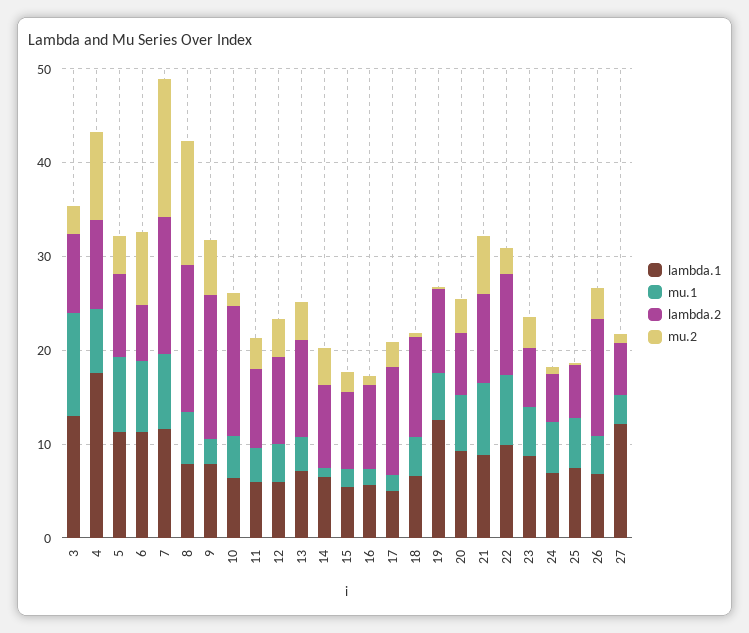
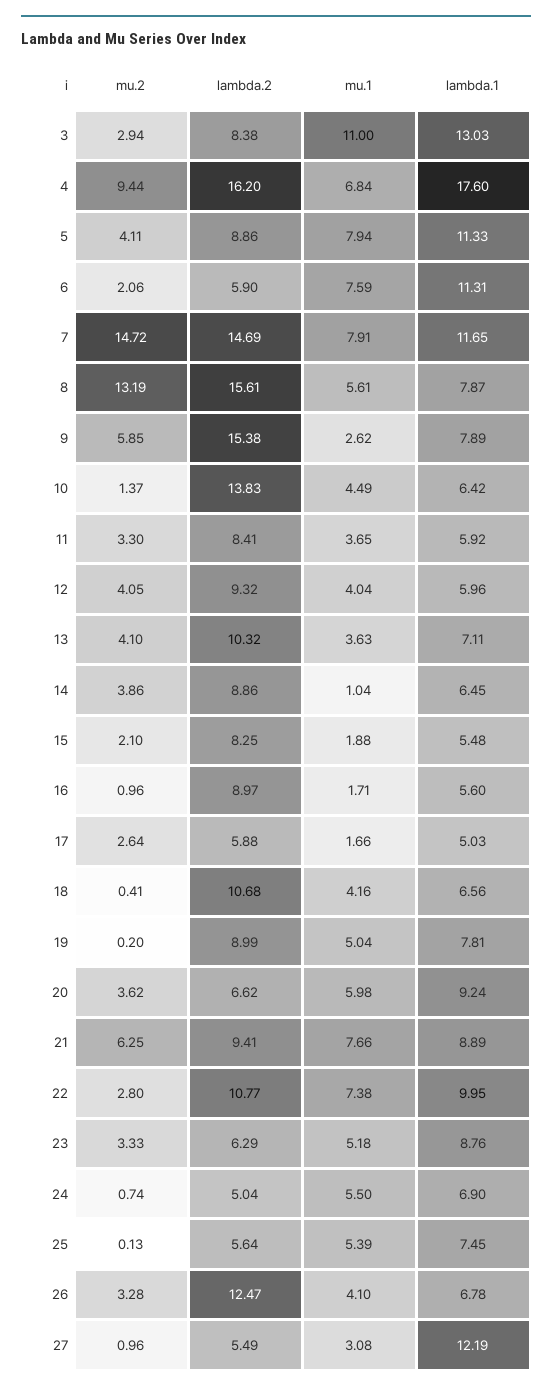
  {
    "lambda.1": {
      "3": 13.03,
      "4": 17.6,
      "5": 11.33,
      "6": 11.31,
      "7": 11.65,
      "8": 7.87,
      "9": 7.89,
      "10": 6.42,
      "11": 5.92,
      "12": 5.96,
      "13": 7.11,
      "14": 6.45,
      "15": 5.48,
      "16": 5.6,
      "17": 5.03,
      "18": 6.56,
-     "19": 12,
+     "19": 7.81,
      "20": 9.24,
      "21": 8.89,
      "22": 9.95,
      "23": 8.76,
      "24": 6.9,
      "25": 7.45,
      "26": 6.78,
      "27": 12.19
    },
    "mu.1": {
      "3": 11,
      "4": 6.84,
      "5": 7.94,
      "6": 7.59,
      "7": 7.91,
      "8": 5.61,
      "9": 2.62,
      "10": 4.49,
      "11": 3.65,
      "12": 4.04,
      "13": 3.63,
      "14": 1.04,
      "15": 1.88,
      "16": 1.71,
      "17": 1.66,
      "18": 4.16,
      "19": 5.04,
      "20": 5.98,
      "21": 7.66,
      "22": 7.38,
      "23": 5.18,
      "24": 5.5,
      "25": 5.39,
      "26": 4.1,
      "27": 3.08
    },
    "lambda.2": {
      "3": 8.38,
-     "4": 10,
+     "4": 16.2,
      "5": 8.86,
      "6": 5.9,
      "7": 14.69,
      "8": 15.61,
      "9": 15.38,
      "10": 13.83,
      "11": 8.41,
      "12": 9.32,
      "13": 10.32,
      "14": 8.86,
      "15": 8.25,
      "16": 8.97,
-     "17": 12,
+     "17": 5.88,
      "18": 10.68,
      "19": 8.99,
      "20": 6.62,
      "21": 9.41,
      "22": 10.77,
      "23": 6.29,
      "24": 5.04,
      "25": 5.64,
      "26": 12.47,
      "27": 5.49
    },
    "mu.2": {
      "3": 2.94,
      "4": 9.44,
      "5": 4.11,
-     "6": 8,
+     "6": 2.06,
      "7": 14.72,
      "8": 13.19,
      "9": 5.85,
      "10": 1.37,
      "11": 3.3,
      "12": 4.05,
      "13": 4.1,
      "14": 3.86,
      "15": 2.1,
      "16": 0.96,
      "17": 2.64,
      "18": 0.41,
      "19": 0.2,
      "20": 3.62,
      "21": 6.25,
      "22": 2.8,
      "23": 3.33,
      "24": 0.74,
      "25": 0.13,
      "26": 3.28,
      "27": 0.96
    }
  }

